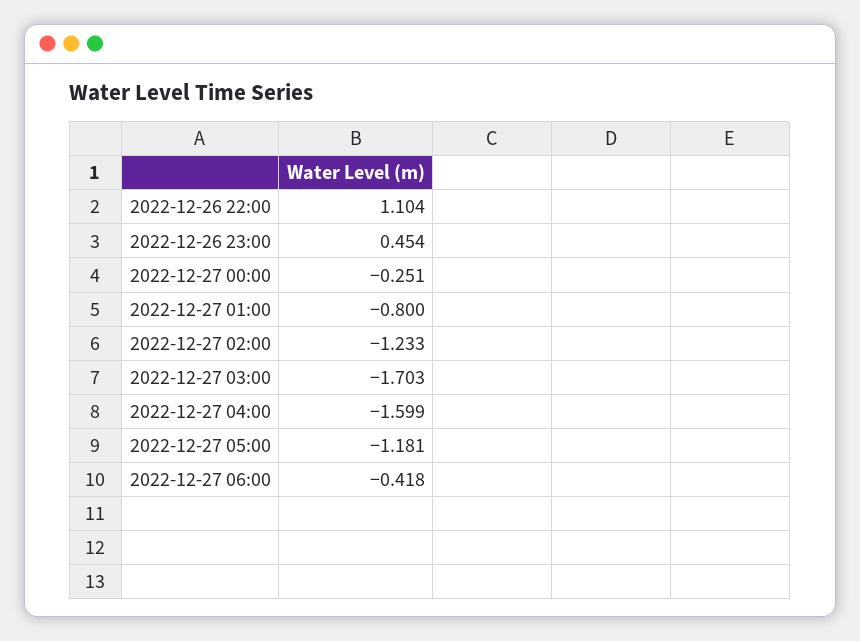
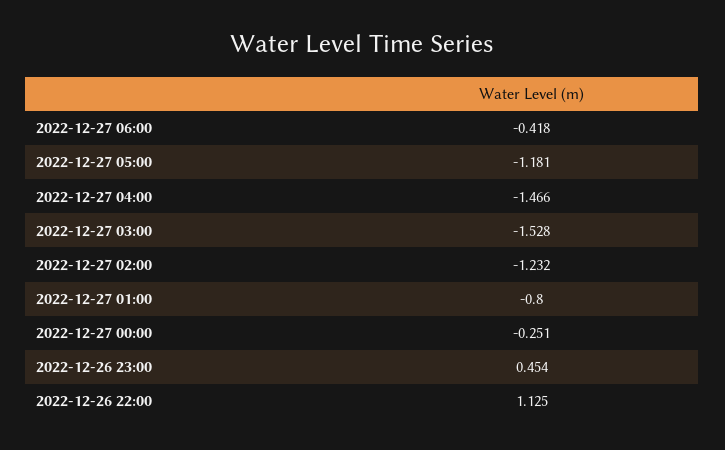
  {
-   "2022-12-26 22:00": 1.104,
+   "2022-12-26 22:00": 1.125,
    "2022-12-26 23:00": 0.454,
    "2022-12-27 00:00": -0.251,
    "2022-12-27 01:00": -0.8,
-   "2022-12-27 02:00": -1.233,
+   "2022-12-27 02:00": -1.232,
-   "2022-12-27 03:00": -1.703,
+   "2022-12-27 03:00": -1.528,
-   "2022-12-27 04:00": -1.599,
+   "2022-12-27 04:00": -1.466,
    "2022-12-27 05:00": -1.181,
    "2022-12-27 06:00": -0.418
  }

